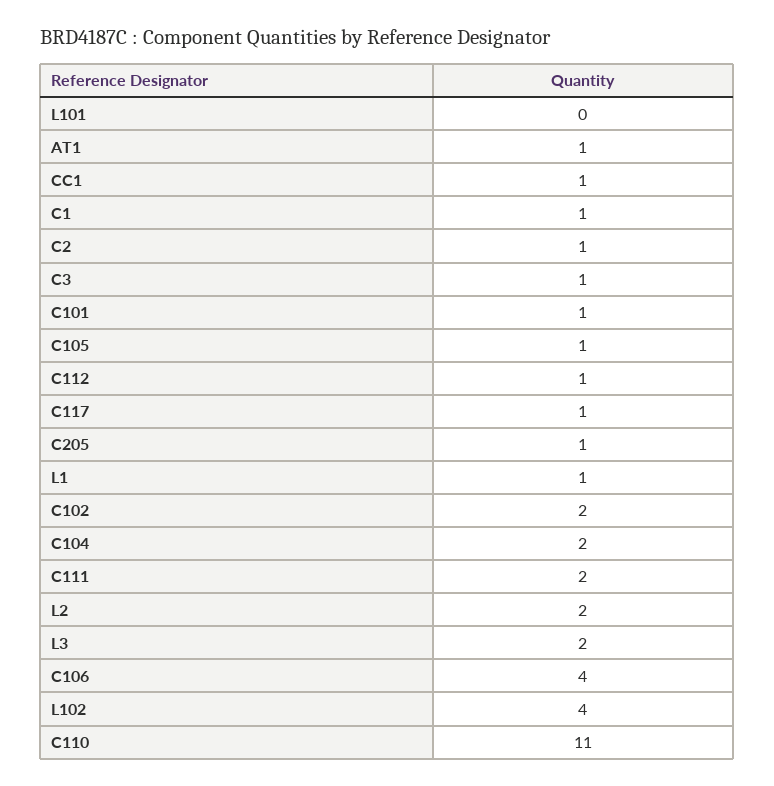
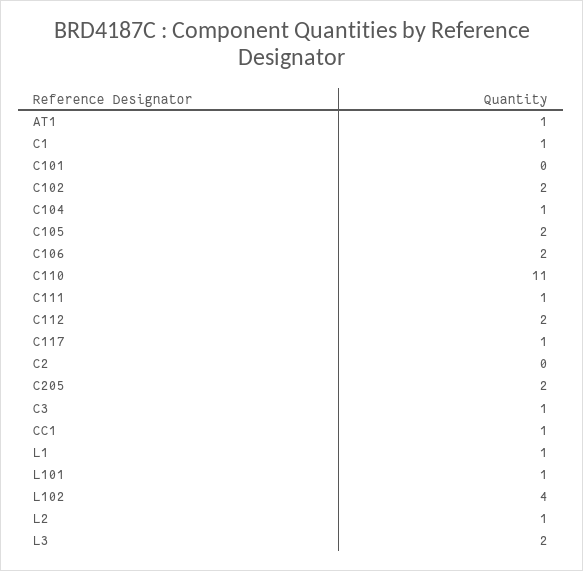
  {
-   "L101": 0,
+   "L101": 1,
    "AT1": 1,
    "CC1": 1,
    "C1": 1,
-   "C2": 1,
+   "C2": 0,
    "C3": 1,
-   "C101": 1,
+   "C101": 0,
-   "C105": 1,
+   "C105": 2,
-   "C112": 1,
+   "C112": 2,
    "C117": 1,
-   "C205": 1,
+   "C205": 2,
    "L1": 1,
    "C102": 2,
-   "C104": 2,
+   "C104": 1,
-   "C111": 2,
+   "C111": 1,
-   "L2": 2,
+   "L2": 1,
    "L3": 2,
-   "C106": 4,
+   "C106": 2,
    "L102": 4,
    "C110": 11
  }

